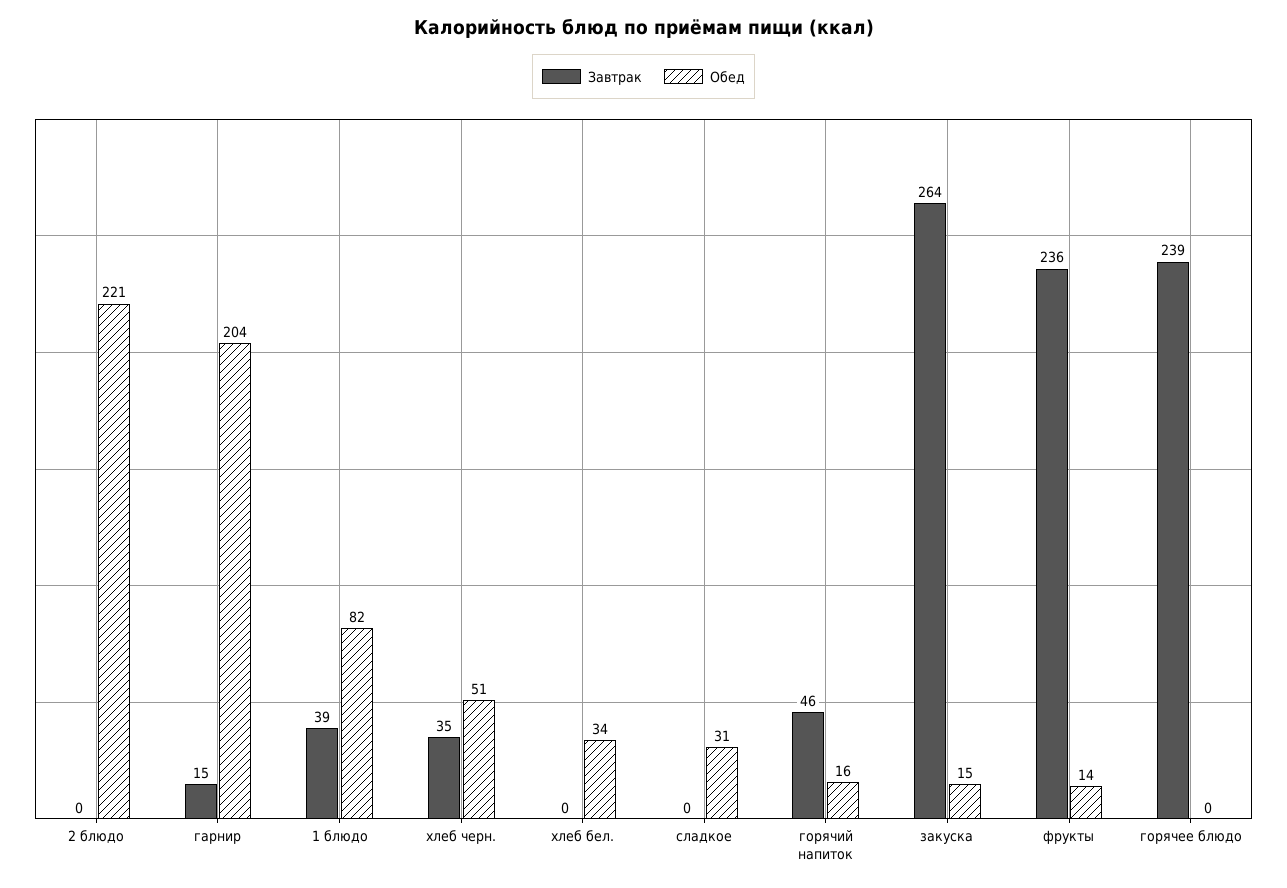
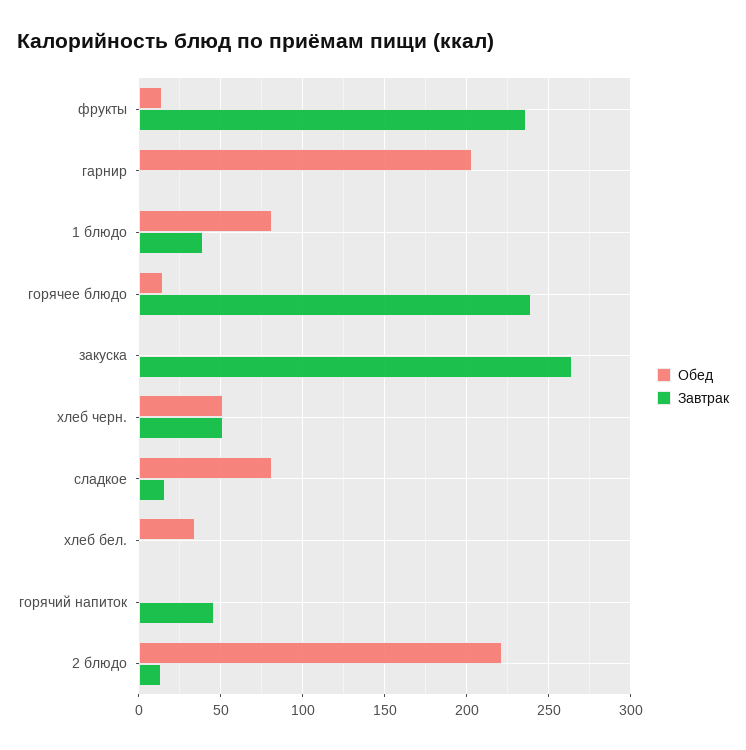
  {
    "Завтрак": {
-     "2 блюдо": 0,
+     "2 блюдо": 15,
-     "гарнир": 15,
+     "гарнир": 0,
      "1 блюдо": 39,
-     "хлеб черн.": 35,
+     "хлеб черн.": 50,
      "хлеб бел.": 0,
-     "сладкое": 0,
+     "сладкое": 15,
      "горячий напиток": 46,
      "закуска": 264,
      "фрукты": 236,
      "горячее блюдо": 239
    },
    "Обед": {
      "2 блюдо": 221,
      "гарнир": 204,
      "1 блюдо": 82,
      "хлеб черн.": 51,
      "хлеб бел.": 34,
-     "сладкое": 31,
+     "сладкое": 80,
-     "горячий напиток": 16,
+     "горячий напиток": 0,
-     "закуска": 15,
+     "закуска": 0,
      "фрукты": 14,
-     "горячее блюдо": 0
+     "горячее блюдо": 15
    }
  }

